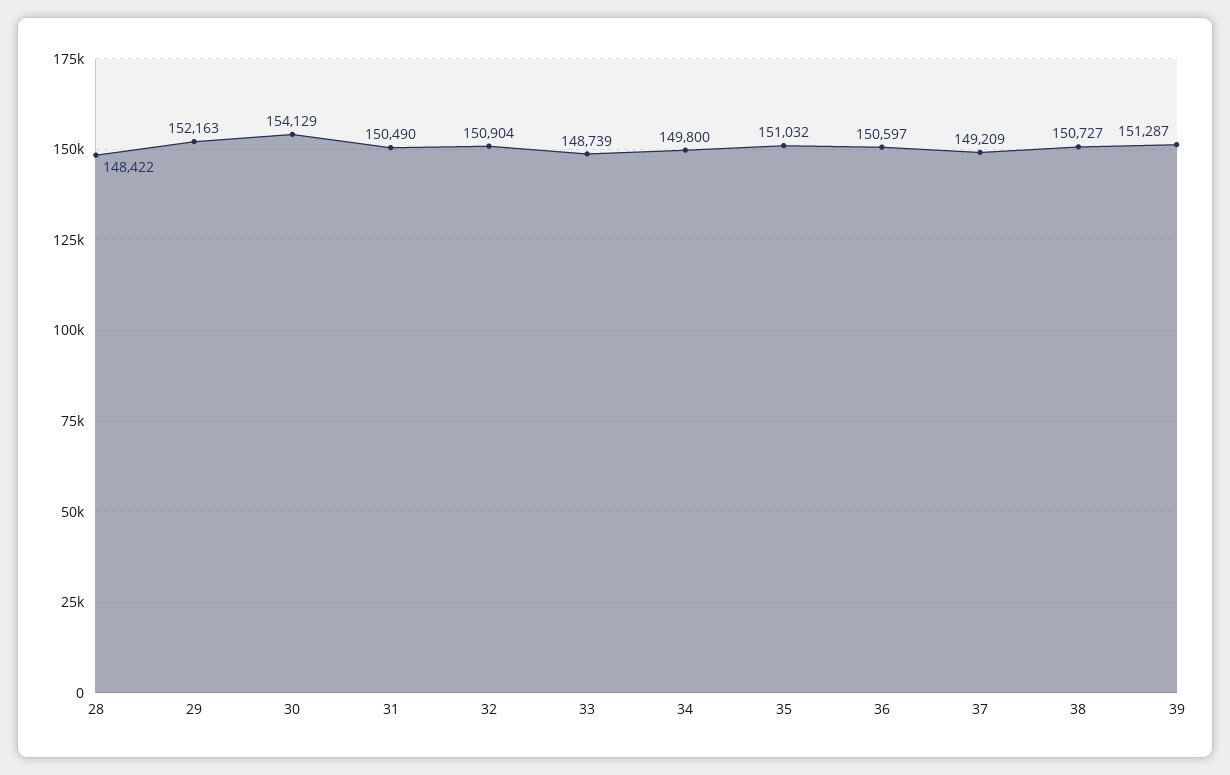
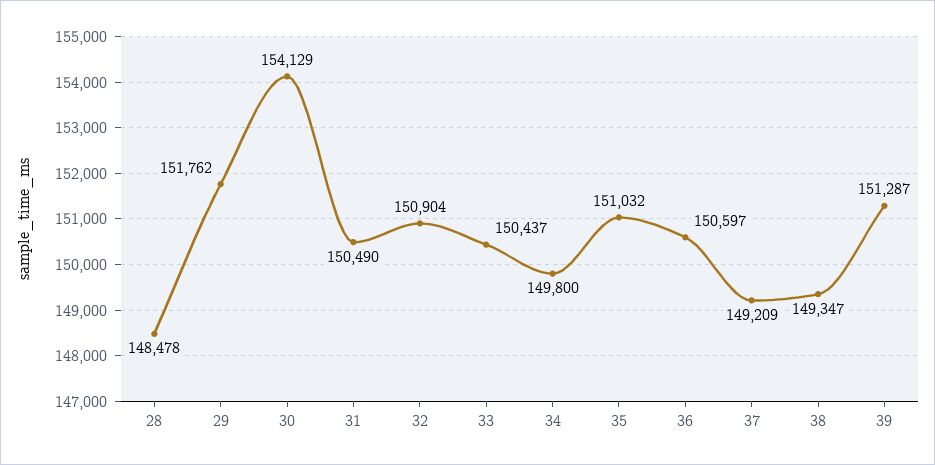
  {
-   "28": 148422,
+   "28": 148478,
-   "29": 152163,
+   "29": 151762,
    "30": 154129,
    "31": 150490,
    "32": 150904,
-   "33": 148739,
+   "33": 150437,
    "34": 149800,
    "35": 151032,
    "36": 150597,
    "37": 149209,
-   "38": 150727,
+   "38": 149347,
    "39": 151287
  }

